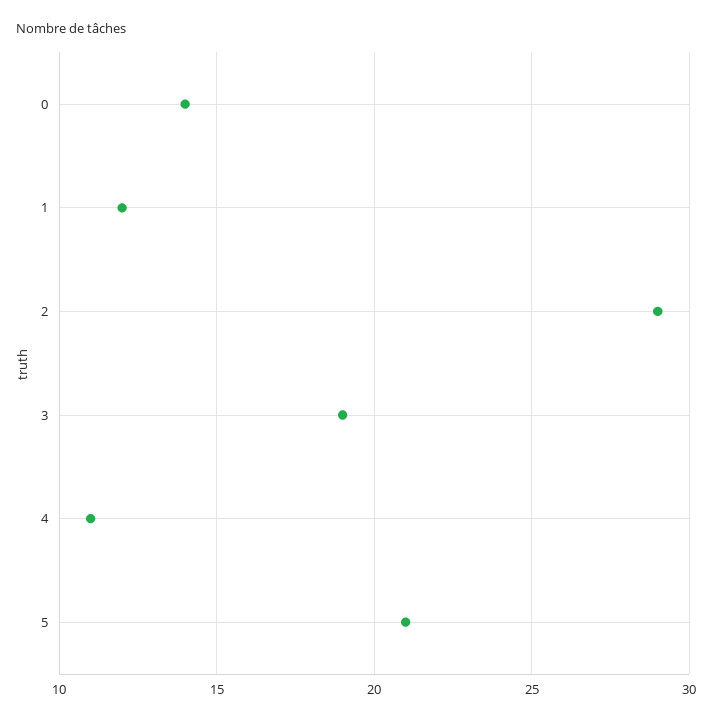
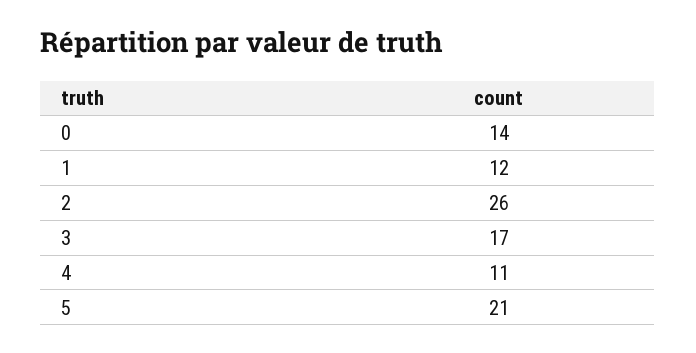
  {
    "0": 14,
    "1": 12,
-   "2": 29,
+   "2": 26,
-   "3": 19,
+   "3": 17,
    "4": 11,
    "5": 21
  }

